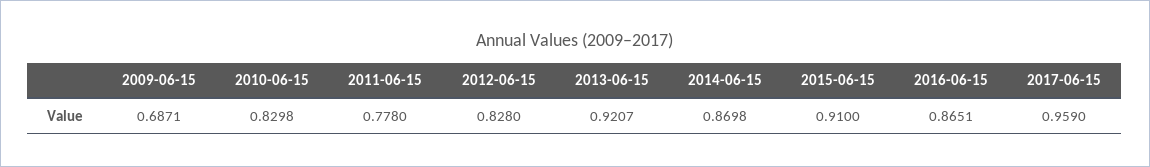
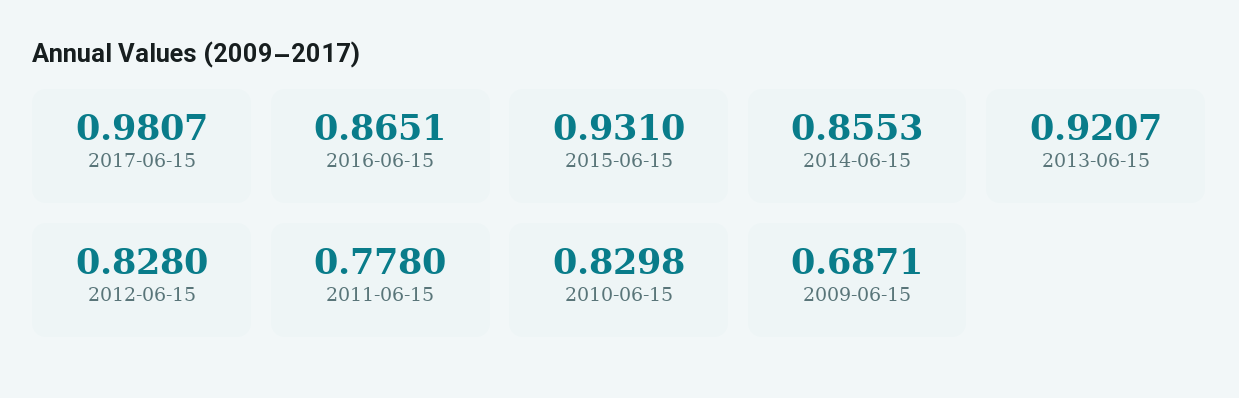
  {
    "2009-06-15": 0.6871,
    "2010-06-15": 0.8298,
    "2011-06-15": 0.778,
    "2012-06-15": 0.828,
    "2013-06-15": 0.9207,
-   "2014-06-15": 0.8698,
+   "2014-06-15": 0.8553,
-   "2015-06-15": 0.91,
+   "2015-06-15": 0.931,
    "2016-06-15": 0.8651,
-   "2017-06-15": 0.959
+   "2017-06-15": 0.9807
  }

